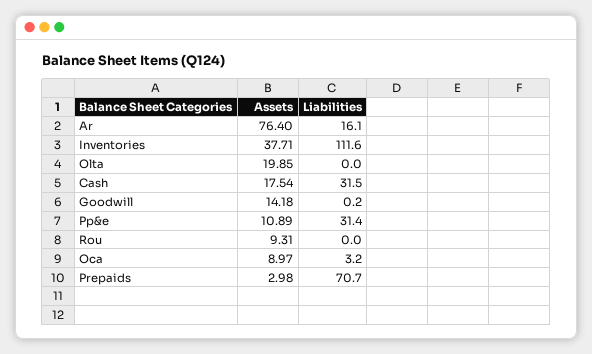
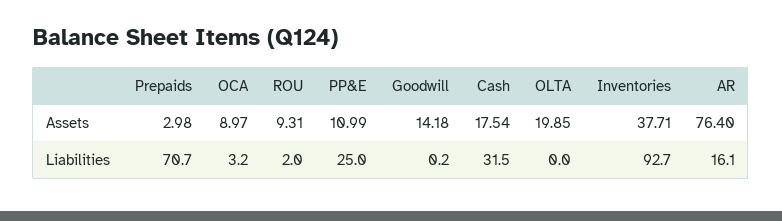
  {
    "Assets": {
      "Ar": 76.4,
      "Inventories": 37.71,
      "Olta": 19.85,
      "Cash": 17.54,
      "Goodwill": 14.18,
-     "Pp&e": 10.89,
+     "Pp&e": 10.99,
      "Rou": 9.31,
      "Oca": 8.97,
      "Prepaids": 2.98
    },
    "Liabilities": {
      "Ar": 16.1,
-     "Inventories": 111.6,
+     "Inventories": 92.7,
      "Olta": 0,
      "Cash": 31.5,
      "Goodwill": 0.2,
-     "Pp&e": 31.4,
+     "Pp&e": 25,
-     "Rou": 0,
+     "Rou": 2,
      "Oca": 3.2,
      "Prepaids": 70.7
    }
  }

